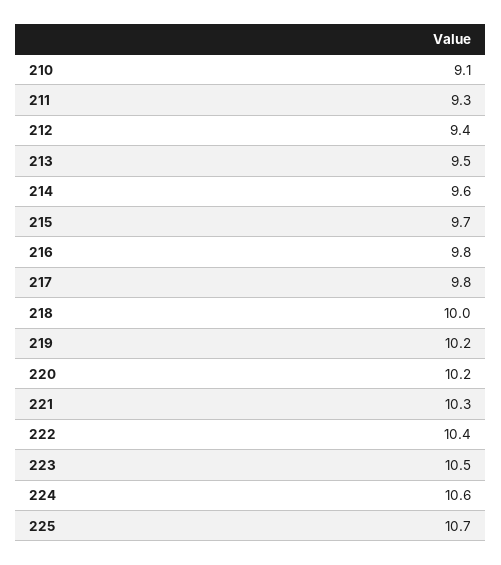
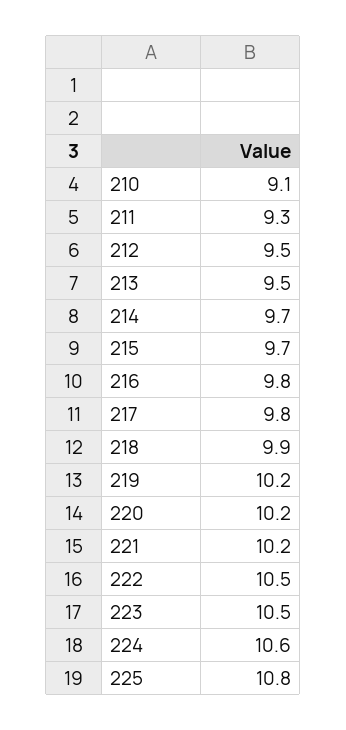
  {
    "210": 9.1,
    "211": 9.3,
-   "212": 9.4,
+   "212": 9.5,
    "213": 9.5,
-   "214": 9.6,
+   "214": 9.7,
    "215": 9.7,
    "216": 9.8,
    "217": 9.8,
-   "218": 10,
+   "218": 9.9,
    "219": 10.2,
    "220": 10.2,
-   "221": 10.3,
+   "221": 10.2,
-   "222": 10.4,
+   "222": 10.5,
    "223": 10.5,
    "224": 10.6,
-   "225": 10.7
+   "225": 10.8
  }

